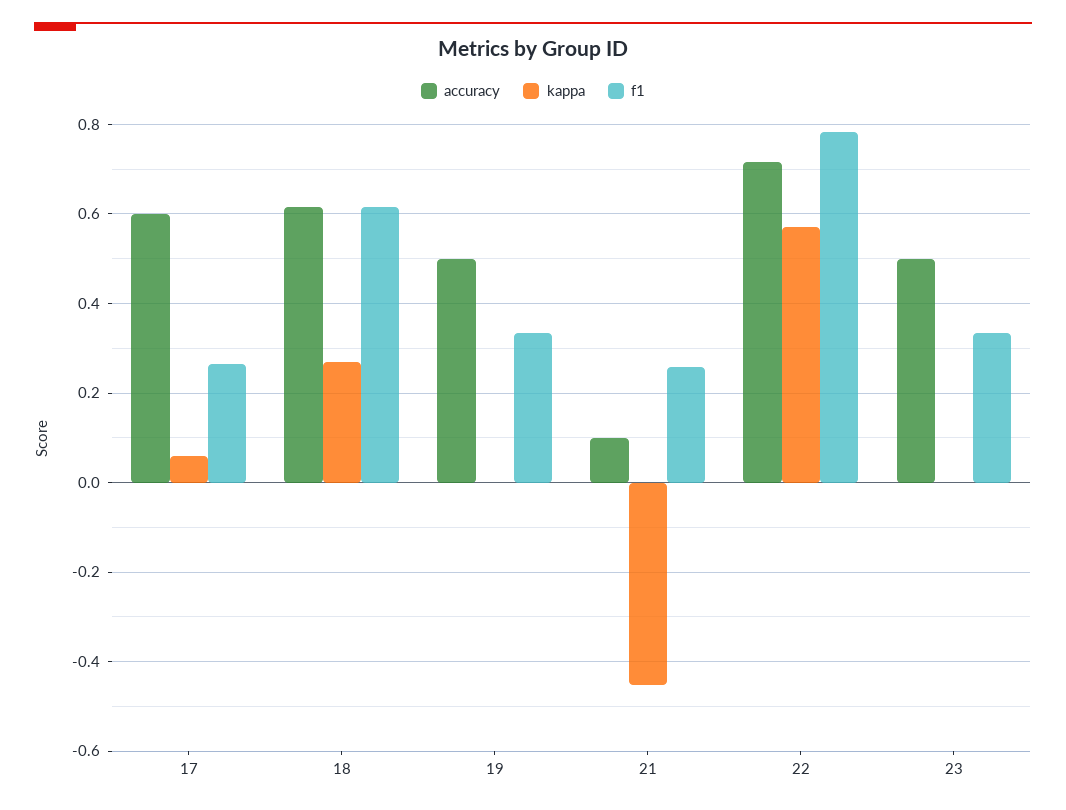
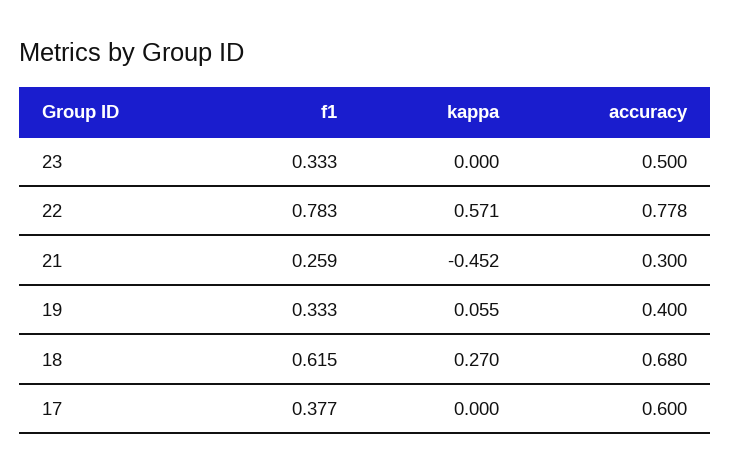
  {
    "accuracy": {
      "17": 0.6,
-     "18": 0.62,
+     "18": 0.68,
-     "19": 0.5,
+     "19": 0.4,
-     "21": 0.1,
+     "21": 0.3,
-     "22": 0.72,
+     "22": 0.778,
      "23": 0.5
    },
    "kappa": {
-     "17": 0.06,
+     "17": 0,
      "18": 0.27,
-     "19": 0,
+     "19": 0.055,
      "21": -0.452,
      "22": 0.571,
      "23": 0
    },
    "f1": {
-     "17": 0.26,
+     "17": 0.377,
      "18": 0.615,
      "19": 0.333,
      "21": 0.259,
      "22": 0.783,
      "23": 0.333
    }
  }

